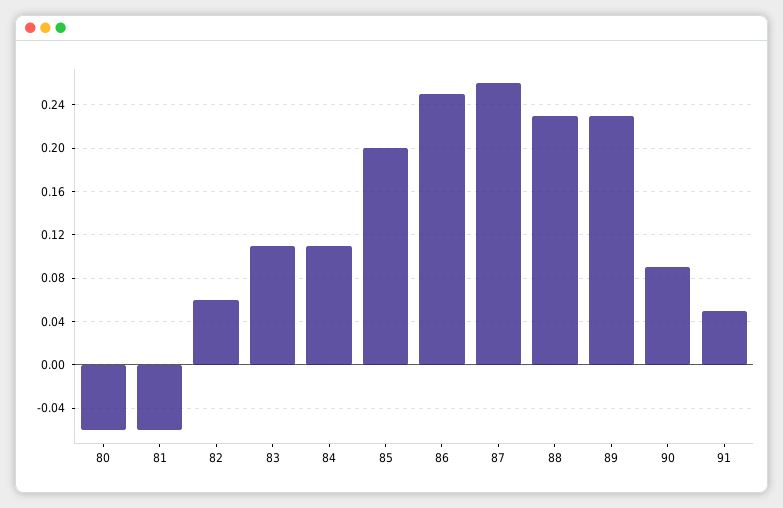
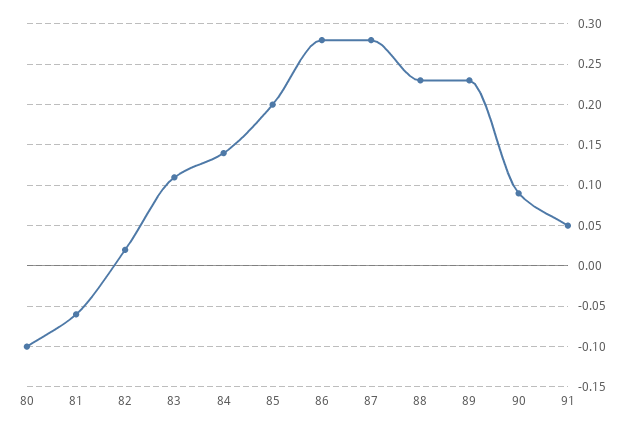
  {
-   "80": -0.06,
+   "80": -0.1,
    "81": -0.06,
-   "82": 0.06,
+   "82": 0.02,
    "83": 0.11,
-   "84": 0.11,
+   "84": 0.14,
    "85": 0.2,
-   "86": 0.25,
+   "86": 0.28,
-   "87": 0.26,
+   "87": 0.28,
    "88": 0.23,
    "89": 0.23,
    "90": 0.09,
    "91": 0.05
  }

